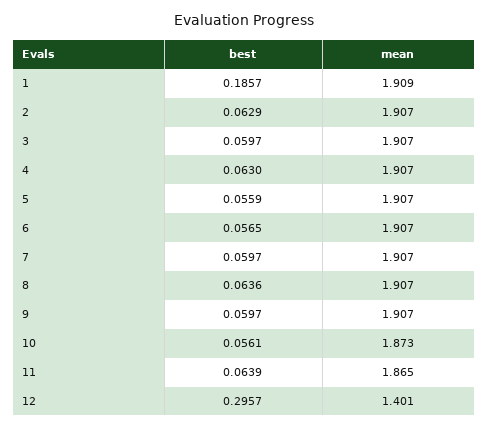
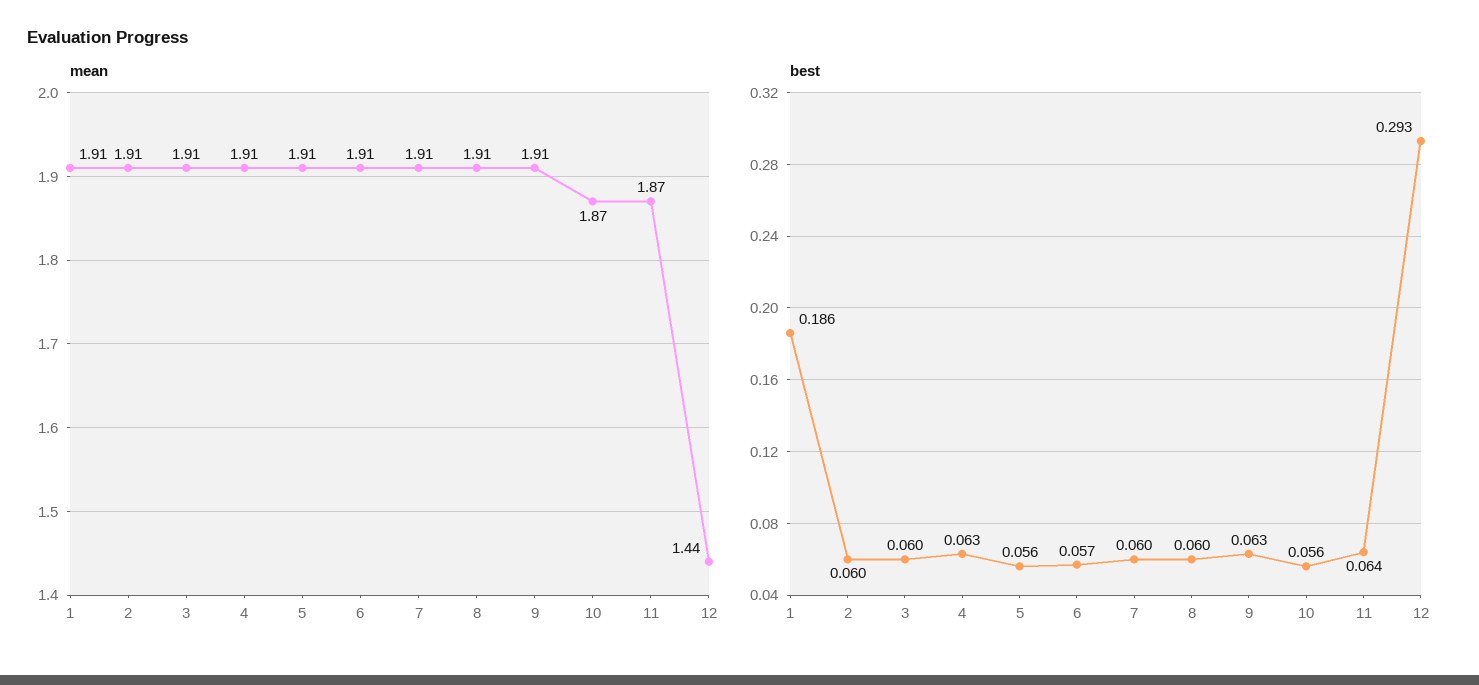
  {
    "best": {
      "1": 0.1857,
-     "2": 0.0629,
+     "2": 0.06,
      "3": 0.0597,
      "4": 0.063,
      "5": 0.0559,
      "6": 0.0565,
      "7": 0.0597,
-     "8": 0.0636,
+     "8": 0.06,
-     "9": 0.0597,
+     "9": 0.063,
      "10": 0.0561,
      "11": 0.0639,
-     "12": 0.2957
+     "12": 0.293
    },
    "mean": {
      "1": 1.909,
      "2": 1.907,
      "3": 1.907,
      "4": 1.907,
      "5": 1.907,
      "6": 1.907,
      "7": 1.907,
      "8": 1.907,
      "9": 1.907,
      "10": 1.873,
      "11": 1.865,
-     "12": 1.401
+     "12": 1.44
    }
  }

